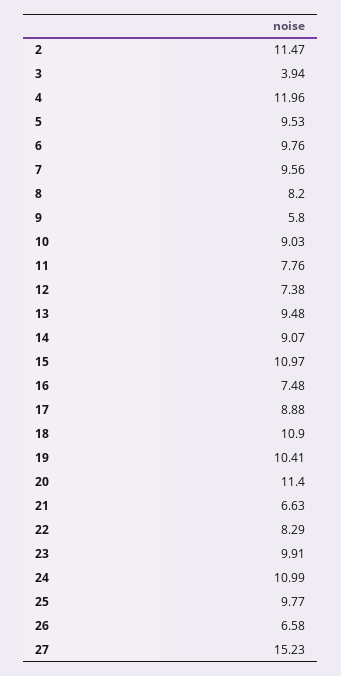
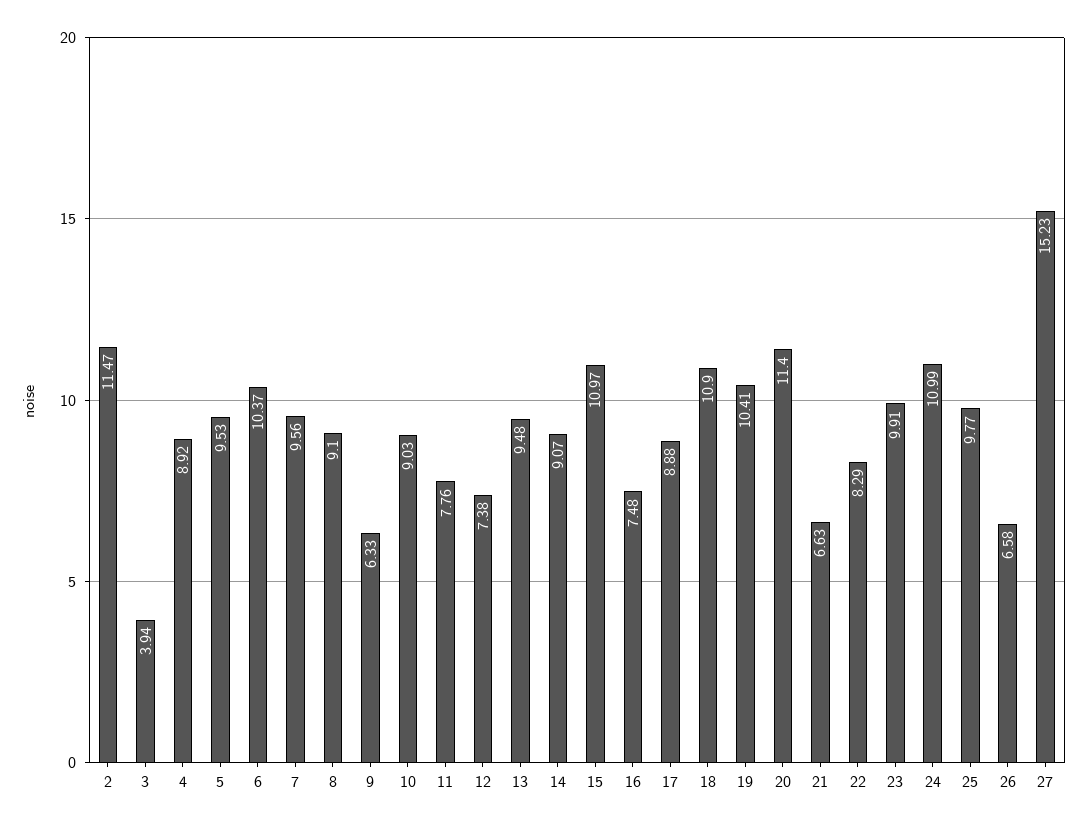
  {
    "2": 11.47,
    "3": 3.94,
-   "4": 11.96,
+   "4": 8.92,
    "5": 9.53,
-   "6": 9.76,
+   "6": 10.37,
    "7": 9.56,
-   "8": 8.2,
+   "8": 9.1,
-   "9": 5.8,
+   "9": 6.33,
    "10": 9.03,
    "11": 7.76,
    "12": 7.38,
    "13": 9.48,
    "14": 9.07,
    "15": 10.97,
    "16": 7.48,
    "17": 8.88,
    "18": 10.9,
    "19": 10.41,
    "20": 11.4,
    "21": 6.63,
    "22": 8.29,
    "23": 9.91,
    "24": 10.99,
    "25": 9.77,
    "26": 6.58,
    "27": 15.23
  }

